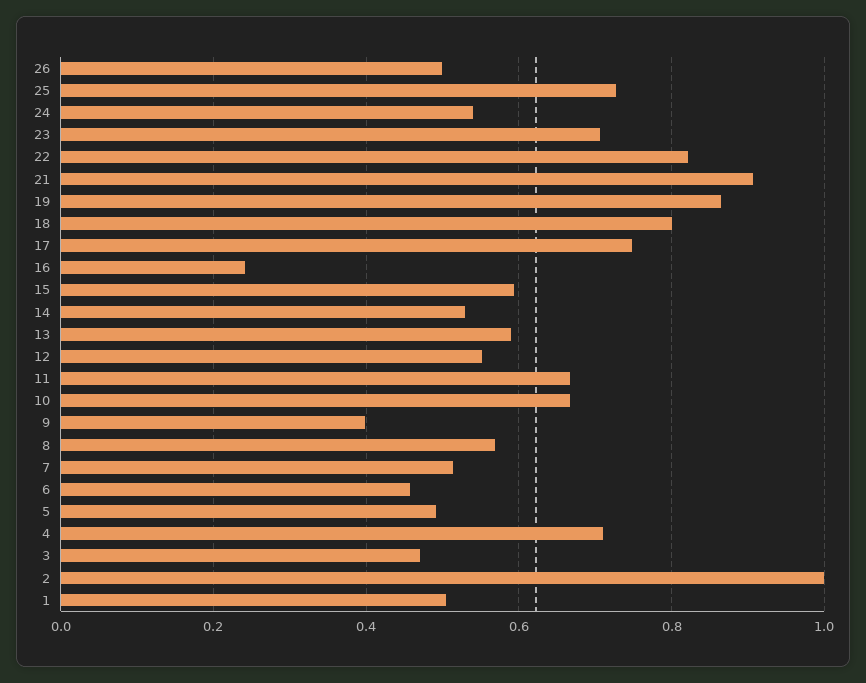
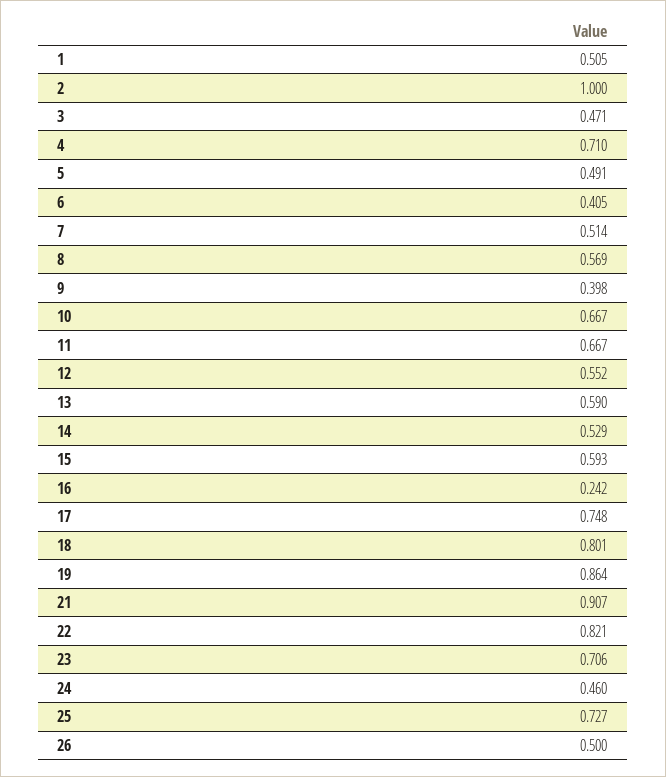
  {
    "26": 0.5,
    "25": 0.727,
-   "24": 0.54,
+   "24": 0.46,
    "23": 0.706,
    "22": 0.821,
    "21": 0.907,
    "19": 0.864,
    "18": 0.801,
    "17": 0.748,
    "16": 0.242,
    "15": 0.593,
    "14": 0.529,
    "13": 0.59,
    "12": 0.552,
    "11": 0.667,
    "10": 0.667,
    "9": 0.398,
    "8": 0.569,
    "7": 0.514,
-   "6": 0.46,
+   "6": 0.405,
    "5": 0.491,
    "4": 0.71,
    "3": 0.471,
    "2": 1,
    "1": 0.505
  }

